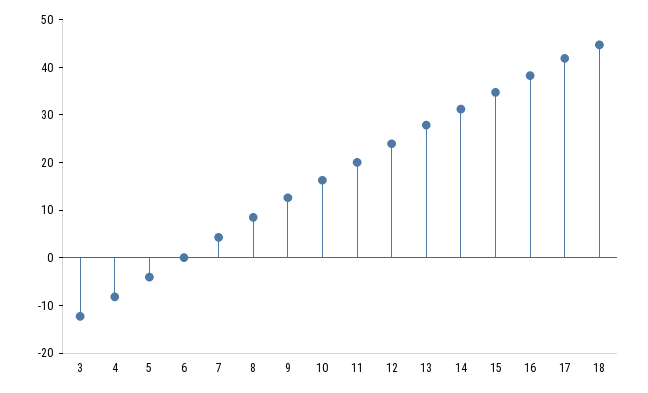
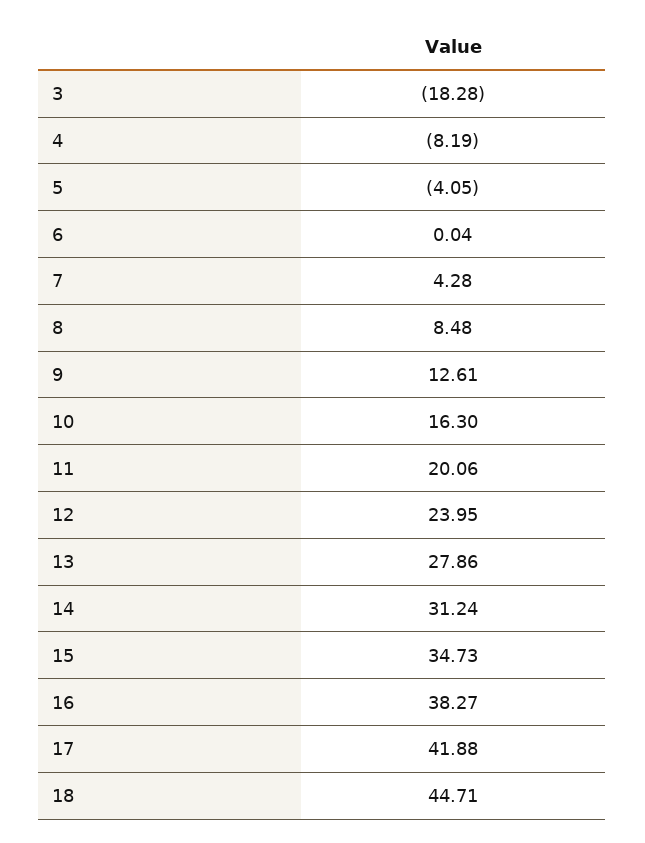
  {
-   "3": -12,
+   "3": -18.28,
    "4": -8.19,
    "5": -4.05,
    "6": 0.04,
    "7": 4.28,
    "8": 8.48,
    "9": 12.61,
    "10": 16.3,
    "11": 20.06,
    "12": 23.95,
    "13": 27.86,
    "14": 31.24,
    "15": 34.73,
    "16": 38.27,
    "17": 41.88,
    "18": 44.71
  }

